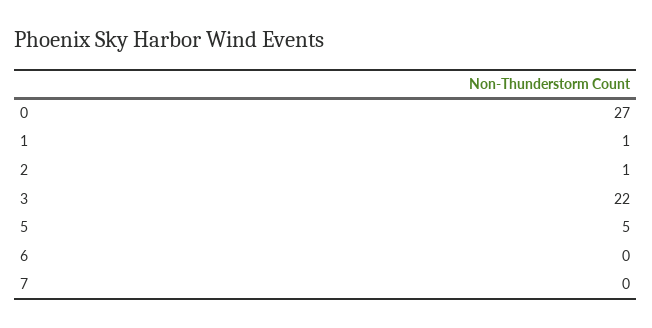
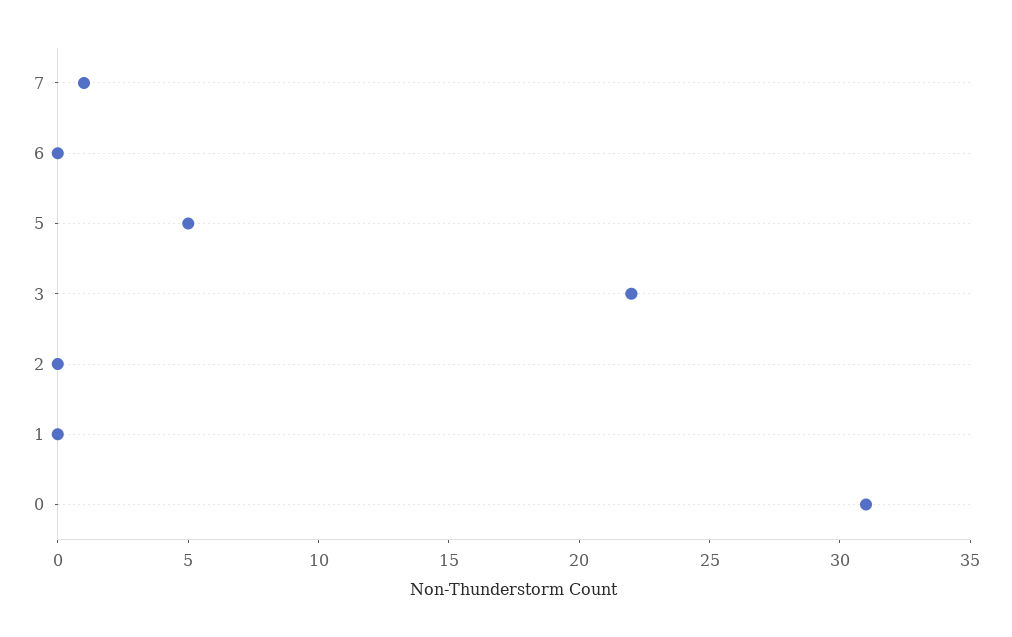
  {
-   "0": 27,
+   "0": 31,
-   "1": 1,
+   "1": 0,
-   "2": 1,
+   "2": 0,
    "3": 22,
    "5": 5,
    "6": 0,
-   "7": 0
+   "7": 1
  }

